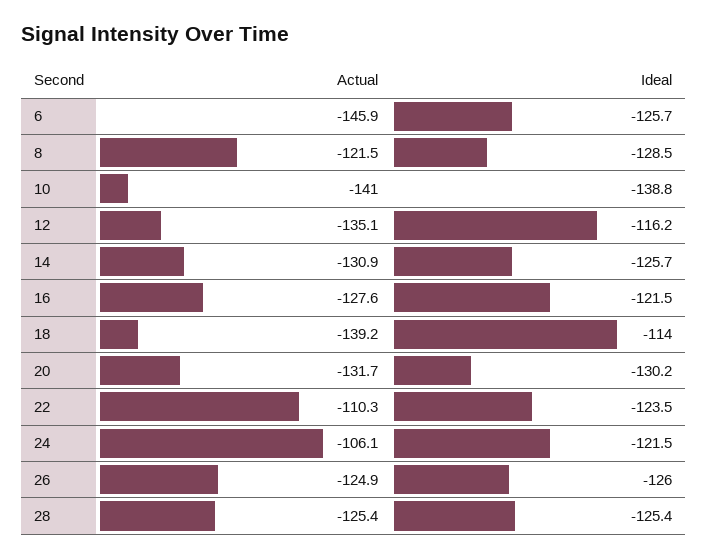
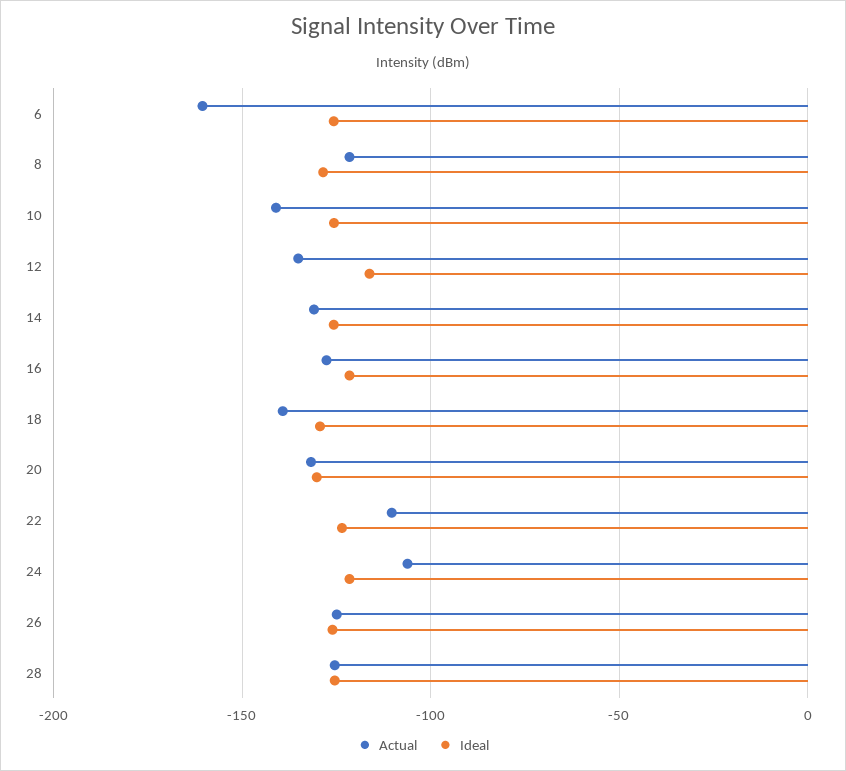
  {
    "Actual": {
-     "6": -145.9,
+     "6": -160,
      "8": -121.5,
      "10": -141,
      "12": -135.1,
      "14": -130.9,
      "16": -127.6,
      "18": -139.2,
      "20": -131.7,
      "22": -110.3,
      "24": -106.1,
      "26": -124.9,
      "28": -125.4
    },
    "Ideal": {
      "6": -125.7,
      "8": -128.5,
-     "10": -138.8,
+     "10": -125,
      "12": -116.2,
      "14": -125.7,
      "16": -121.5,
-     "18": -114,
+     "18": -130,
      "20": -130.2,
      "22": -123.5,
      "24": -121.5,
      "26": -126,
      "28": -125.4
    }
  }

